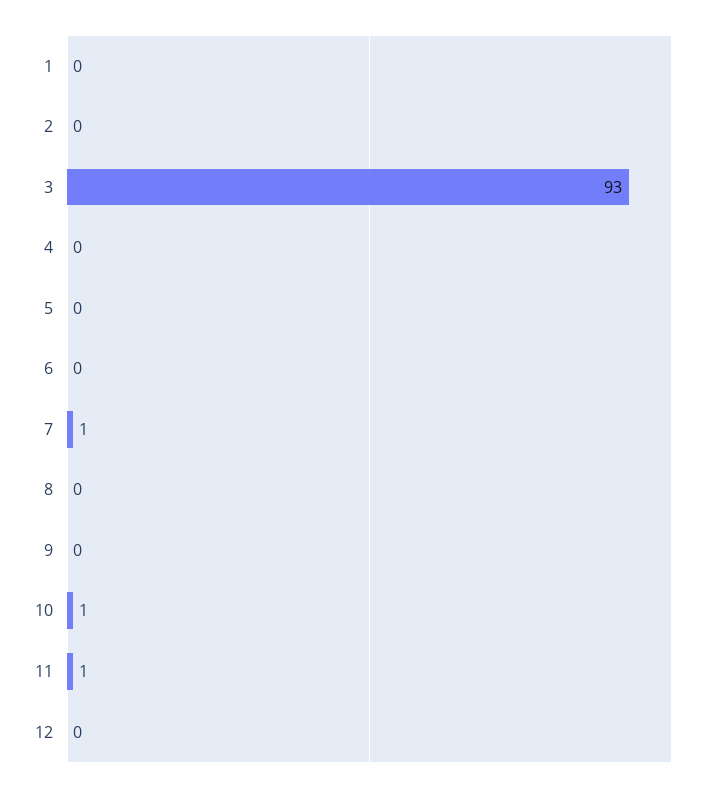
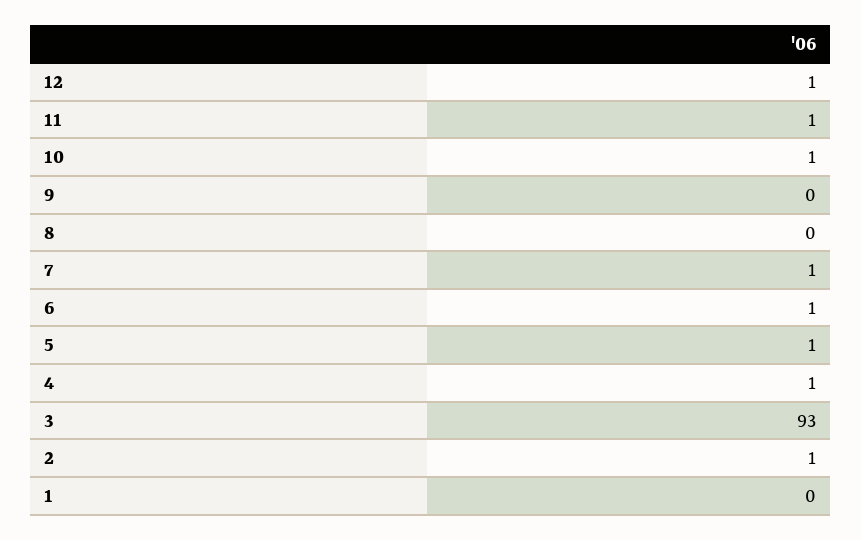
  {
    "1": 0,
-   "2": 0,
+   "2": 1,
    "3": 93,
-   "4": 0,
+   "4": 1,
-   "5": 0,
+   "5": 1,
-   "6": 0,
+   "6": 1,
    "7": 1,
    "8": 0,
    "9": 0,
    "10": 1,
    "11": 1,
-   "12": 0
+   "12": 1
  }

